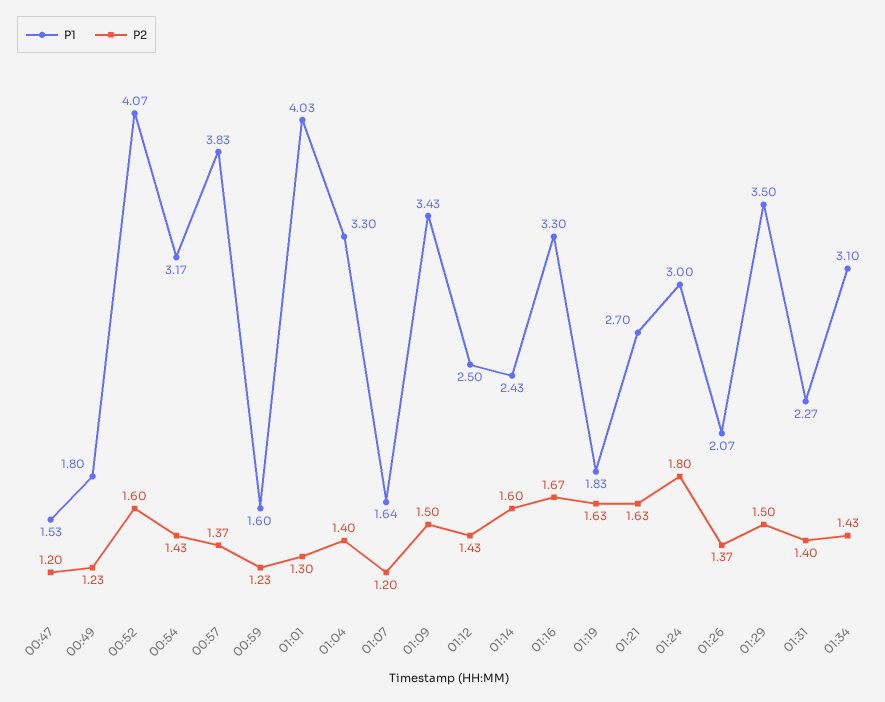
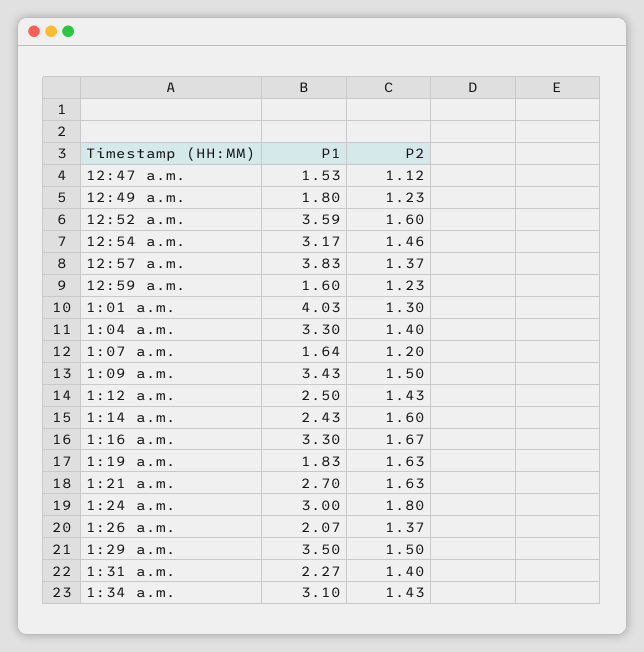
  {
    "P1": {
      "00:47": 1.53,
      "00:49": 1.8,
-     "00:52": 4.07,
+     "00:52": 3.59,
      "00:54": 3.17,
      "00:57": 3.83,
      "00:59": 1.6,
      "01:01": 4.03,
      "01:04": 3.3,
      "01:07": 1.64,
      "01:09": 3.43,
      "01:12": 2.5,
      "01:14": 2.43,
      "01:16": 3.3,
      "01:19": 1.83,
      "01:21": 2.7,
      "01:24": 3,
      "01:26": 2.07,
      "01:29": 3.5,
      "01:31": 2.27,
      "01:34": 3.1
    },
    "P2": {
-     "00:47": 1.2,
+     "00:47": 1.12,
      "00:49": 1.23,
      "00:52": 1.6,
-     "00:54": 1.43,
+     "00:54": 1.46,
      "00:57": 1.37,
      "00:59": 1.23,
      "01:01": 1.3,
      "01:04": 1.4,
      "01:07": 1.2,
      "01:09": 1.5,
      "01:12": 1.43,
      "01:14": 1.6,
      "01:16": 1.67,
      "01:19": 1.63,
      "01:21": 1.63,
      "01:24": 1.8,
      "01:26": 1.37,
      "01:29": 1.5,
      "01:31": 1.4,
      "01:34": 1.43
    }
  }

